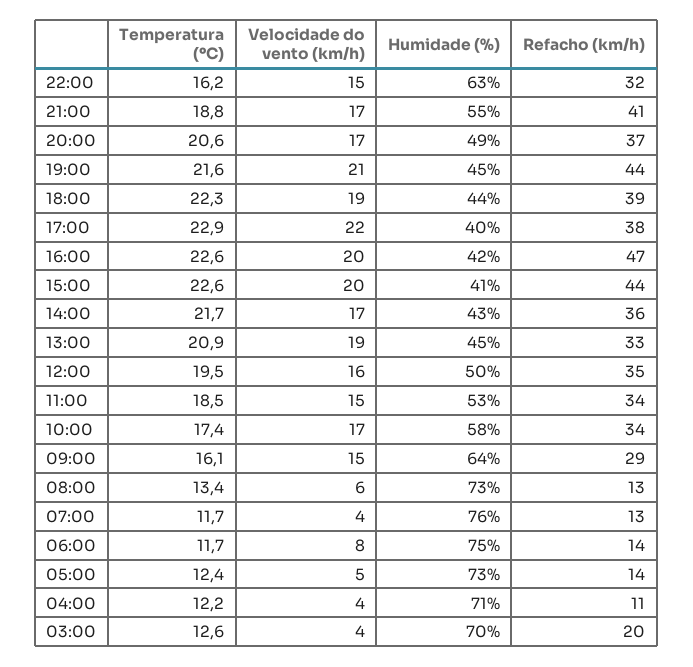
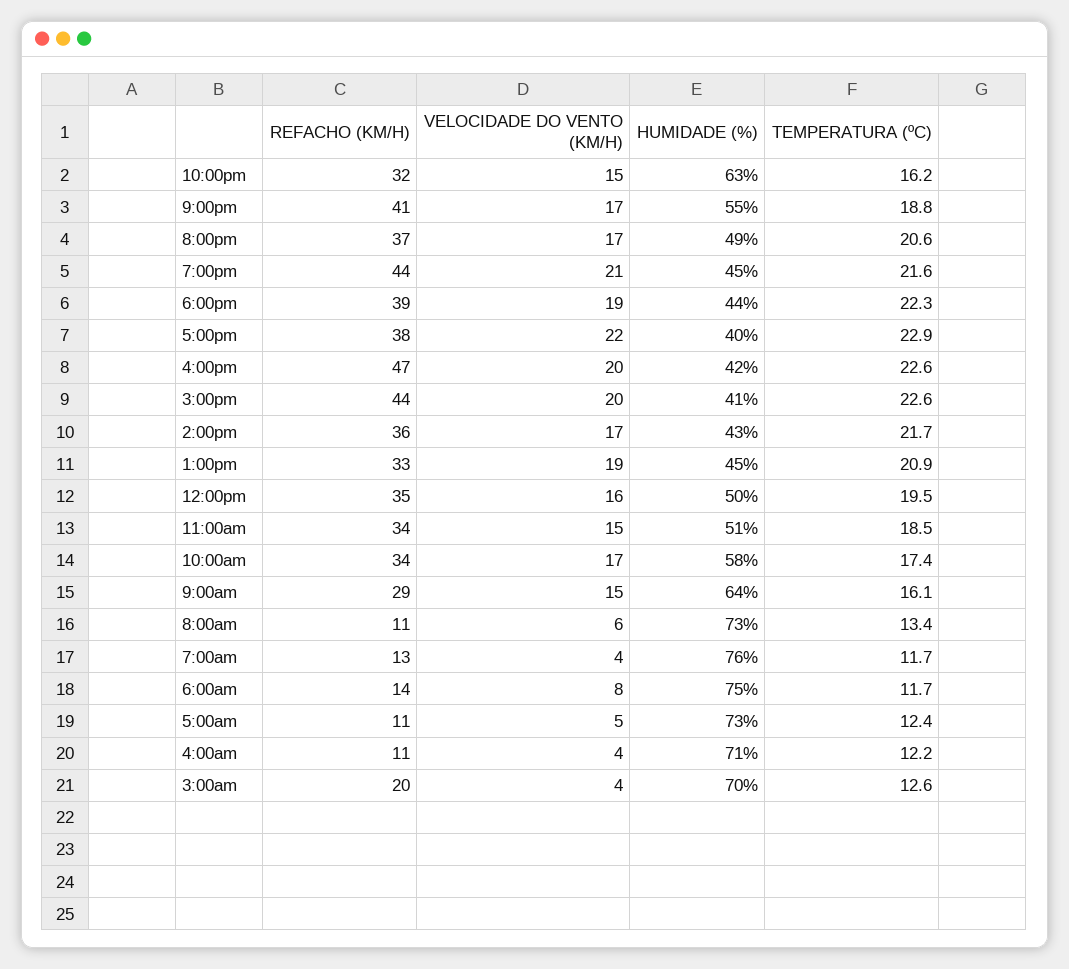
  {
    "Temperatura (ºC)": {
      "22:00": 16.2,
      "21:00": 18.8,
      "20:00": 20.6,
      "19:00": 21.6,
      "18:00": 22.3,
      "17:00": 22.9,
      "16:00": 22.6,
      "15:00": 22.6,
      "14:00": 21.7,
      "13:00": 20.9,
      "12:00": 19.5,
      "11:00": 18.5,
      "10:00": 17.4,
      "09:00": 16.1,
      "08:00": 13.4,
      "07:00": 11.7,
      "06:00": 11.7,
      "05:00": 12.4,
      "04:00": 12.2,
      "03:00": 12.6
    },
    "Velocidade do vento (km/h)": {
      "22:00": 15,
      "21:00": 17,
      "20:00": 17,
      "19:00": 21,
      "18:00": 19,
      "17:00": 22,
      "16:00": 20,
      "15:00": 20,
      "14:00": 17,
      "13:00": 19,
      "12:00": 16,
      "11:00": 15,
      "10:00": 17,
      "09:00": 15,
      "08:00": 6,
      "07:00": 4,
      "06:00": 8,
      "05:00": 5,
      "04:00": 4,
      "03:00": 4
    },
    "Humidade (%)": {
      "22:00": 63,
      "21:00": 55,
      "20:00": 49,
      "19:00": 45,
      "18:00": 44,
      "17:00": 40,
      "16:00": 42,
      "15:00": 41,
      "14:00": 43,
      "13:00": 45,
      "12:00": 50,
-     "11:00": 53,
+     "11:00": 51,
      "10:00": 58,
      "09:00": 64,
      "08:00": 73,
      "07:00": 76,
      "06:00": 75,
      "05:00": 73,
      "04:00": 71,
      "03:00": 70
    },
    "Refacho (km/h)": {
      "22:00": 32,
      "21:00": 41,
      "20:00": 37,
      "19:00": 44,
      "18:00": 39,
      "17:00": 38,
      "16:00": 47,
      "15:00": 44,
      "14:00": 36,
      "13:00": 33,
      "12:00": 35,
      "11:00": 34,
      "10:00": 34,
      "09:00": 29,
-     "08:00": 13,
+     "08:00": 11,
      "07:00": 13,
      "06:00": 14,
-     "05:00": 14,
+     "05:00": 11,
      "04:00": 11,
      "03:00": 20
    }
  }

